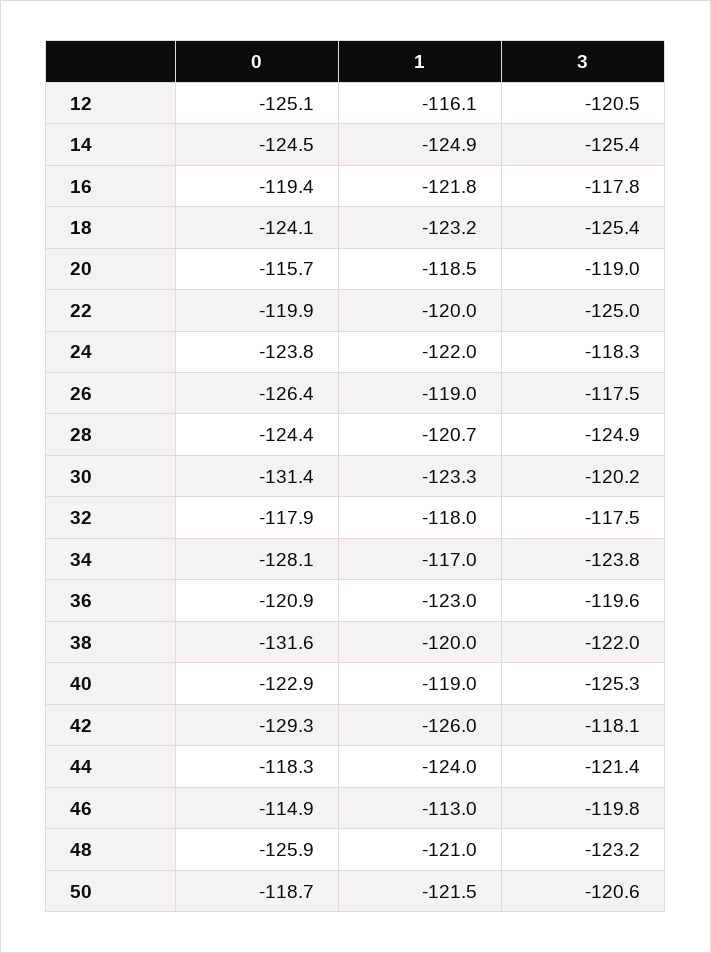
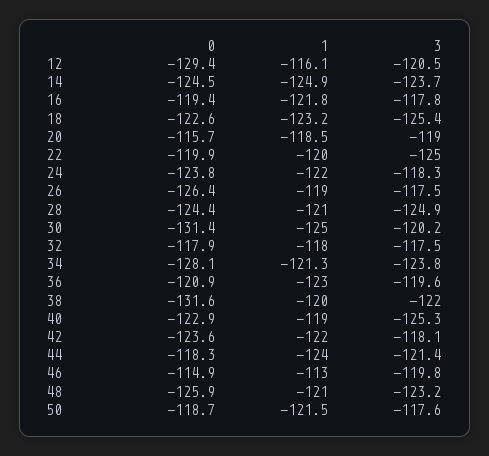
  {
    "0": {
-     "12": -125.1,
+     "12": -129.4,
      "14": -124.5,
      "16": -119.4,
-     "18": -124.1,
+     "18": -122.6,
      "20": -115.7,
      "22": -119.9,
      "24": -123.8,
      "26": -126.4,
      "28": -124.4,
      "30": -131.4,
      "32": -117.9,
      "34": -128.1,
      "36": -120.9,
      "38": -131.6,
      "40": -122.9,
-     "42": -129.3,
+     "42": -123.6,
      "44": -118.3,
      "46": -114.9,
      "48": -125.9,
      "50": -118.7
    },
    "1": {
      "12": -116.1,
      "14": -124.9,
      "16": -121.8,
      "18": -123.2,
      "20": -118.5,
      "22": -120,
      "24": -122,
      "26": -119,
-     "28": -120.7,
+     "28": -121,
-     "30": -123.3,
+     "30": -125,
      "32": -118,
-     "34": -117,
+     "34": -121.3,
      "36": -123,
      "38": -120,
      "40": -119,
-     "42": -126,
+     "42": -122,
      "44": -124,
      "46": -113,
      "48": -121,
      "50": -121.5
    },
    "3": {
      "12": -120.5,
-     "14": -125.4,
+     "14": -123.7,
      "16": -117.8,
      "18": -125.4,
      "20": -119,
      "22": -125,
      "24": -118.3,
      "26": -117.5,
      "28": -124.9,
      "30": -120.2,
      "32": -117.5,
      "34": -123.8,
      "36": -119.6,
      "38": -122,
      "40": -125.3,
      "42": -118.1,
      "44": -121.4,
      "46": -119.8,
      "48": -123.2,
-     "50": -120.6
+     "50": -117.6
    }
  }

